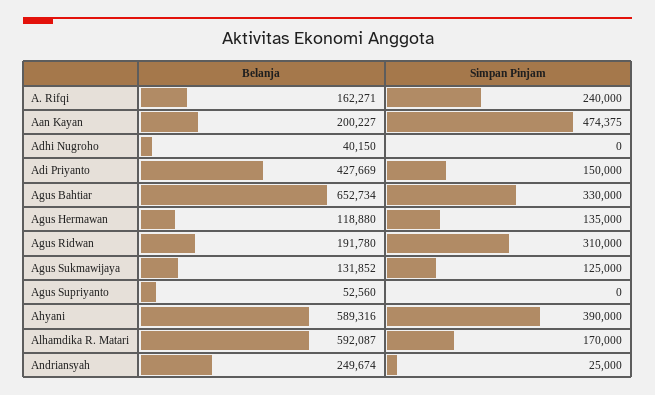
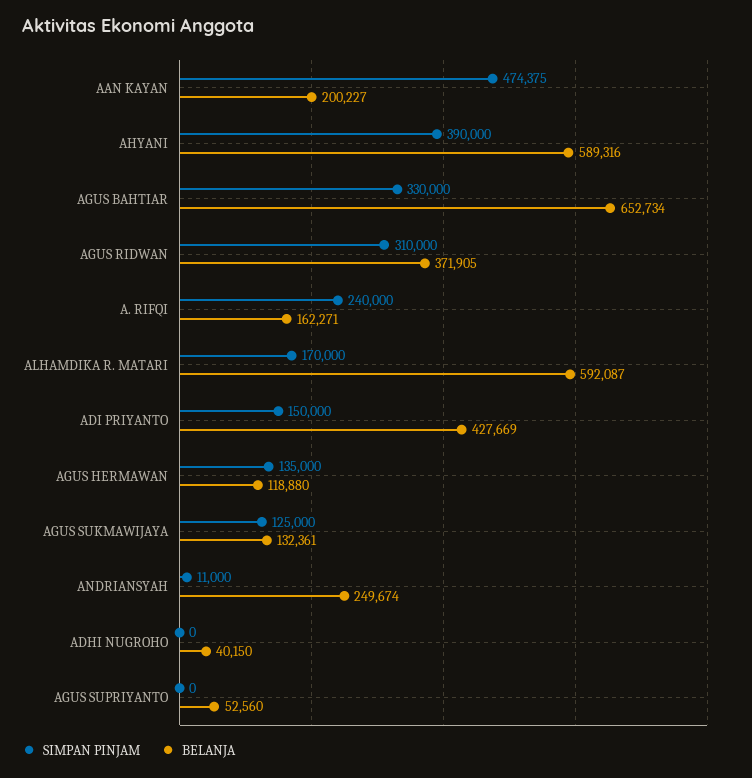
  {
    "Belanja": {
      "A. Rifqi": 162271,
      "Aan Kayan": 200227,
      "Adhi Nugroho": 40150,
      "Adi Priyanto": 427669,
      "Agus Bahtiar": 652734,
      "Agus Hermawan": 118880,
-     "Agus Ridwan": 191780,
+     "Agus Ridwan": 371905,
-     "Agus Sukmawijaya": 131852,
+     "Agus Sukmawijaya": 132361,
      "Agus Supriyanto": 52560,
      "Ahyani": 589316,
      "Alhamdika R. Matari": 592087,
      "Andriansyah": 249674
    },
    "Simpan Pinjam": {
      "A. Rifqi": 240000,
      "Aan Kayan": 474375,
      "Adhi Nugroho": 0,
      "Adi Priyanto": 150000,
      "Agus Bahtiar": 330000,
      "Agus Hermawan": 135000,
      "Agus Ridwan": 310000,
      "Agus Sukmawijaya": 125000,
      "Agus Supriyanto": 0,
      "Ahyani": 390000,
      "Alhamdika R. Matari": 170000,
-     "Andriansyah": 25000
+     "Andriansyah": 11000
    }
  }

